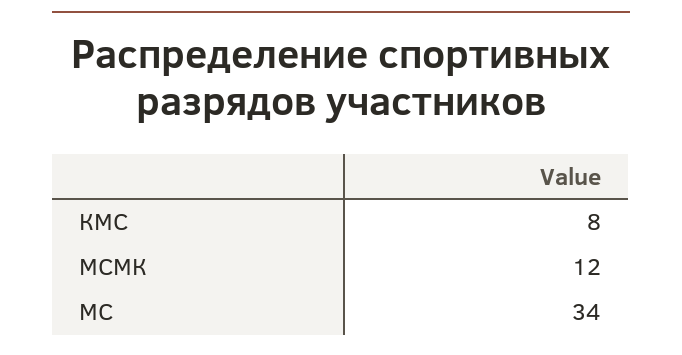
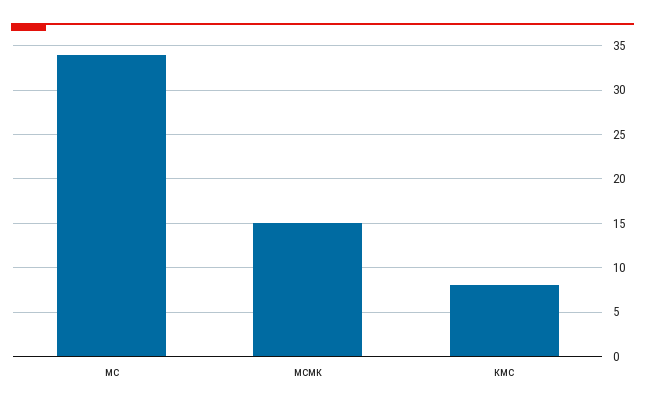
  {
    "КМС": 8,
-   "МСМК": 12,
+   "МСМК": 15,
    "МС": 34
  }

